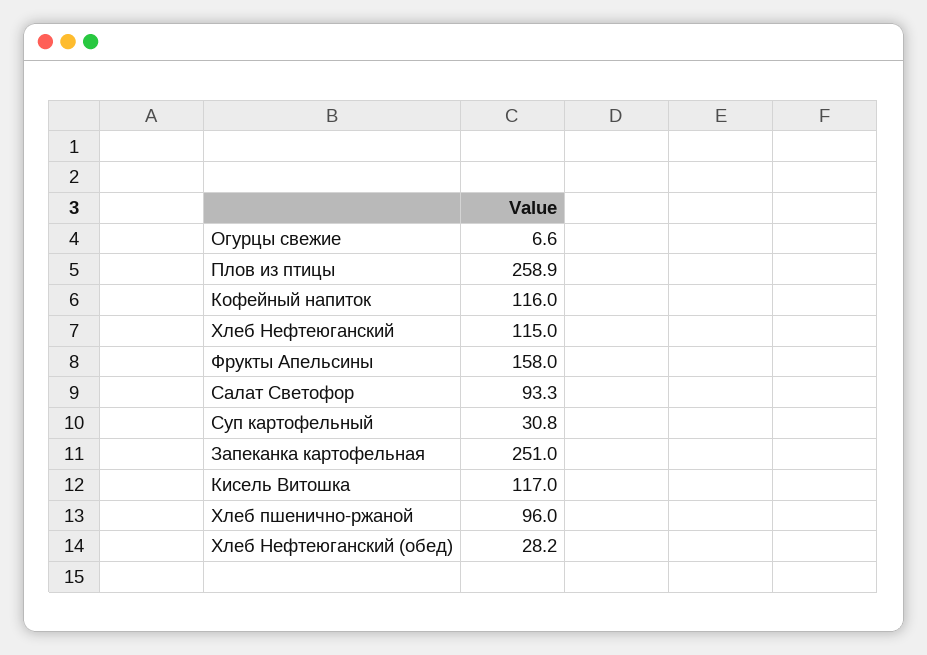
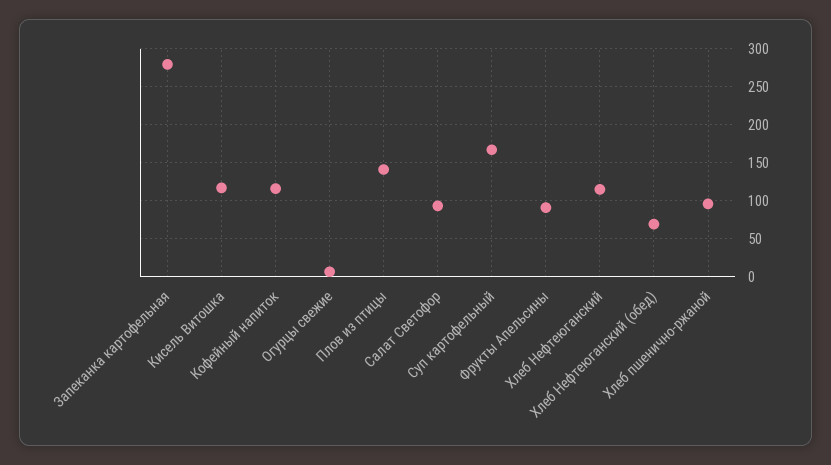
  {
    "Огурцы свежие": 6.6,
-   "Плов из птицы": 258.9,
+   "Плов из птицы": 140,
    "Кофейный напиток": 116,
    "Хлеб Нефтеюганский": 115,
-   "Фрукты Апельсины": 158,
+   "Фрукты Апельсины": 90,
    "Салат Светофор": 93.3,
-   "Суп картофельный": 30.8,
+   "Суп картофельный": 170,
-   "Запеканка картофельная": 251,
+   "Запеканка картофельная": 280,
    "Кисель Витошка": 117,
    "Хлеб пшенично-ржаной": 96,
-   "Хлеб Нефтеюганский (обед)": 28.2
+   "Хлеб Нефтеюганский (обед)": 70
  }

